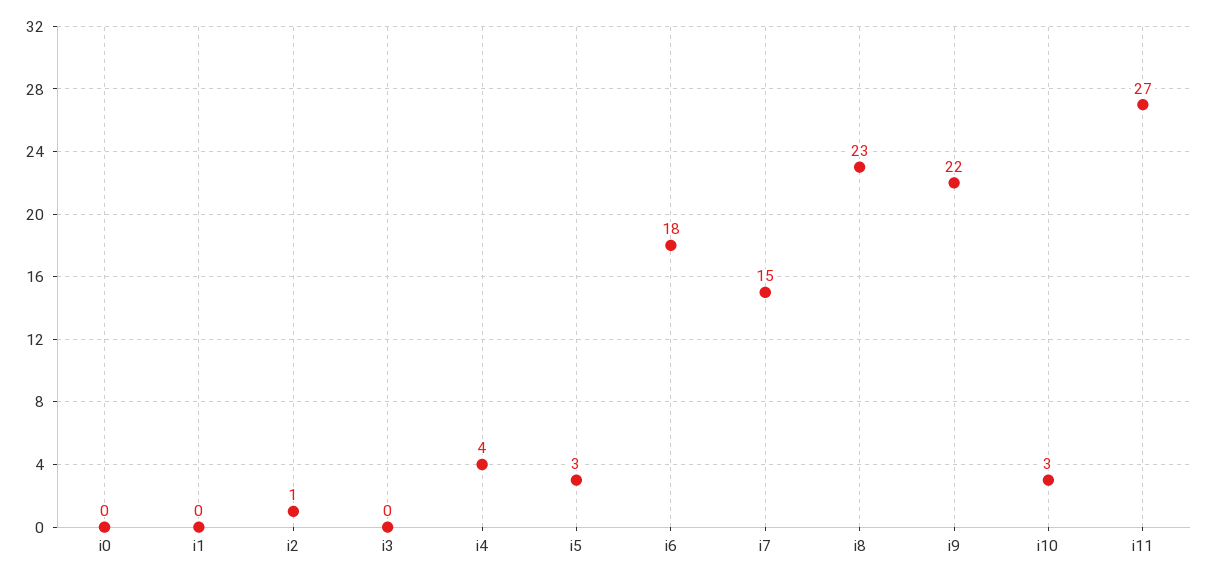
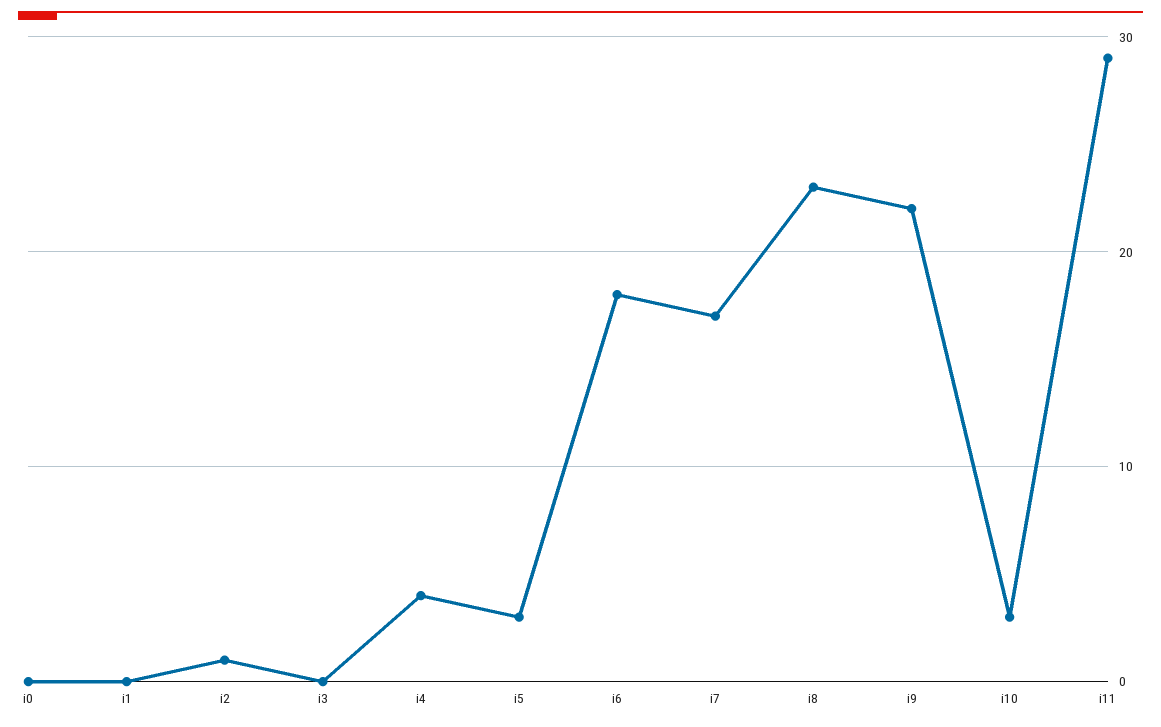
  {
    "i0": 0,
    "i1": 0,
    "i2": 1,
    "i3": 0,
    "i4": 4,
    "i5": 3,
    "i6": 18,
-   "i7": 15,
+   "i7": 17,
    "i8": 23,
    "i9": 22,
    "i10": 3,
-   "i11": 27
+   "i11": 29
  }

